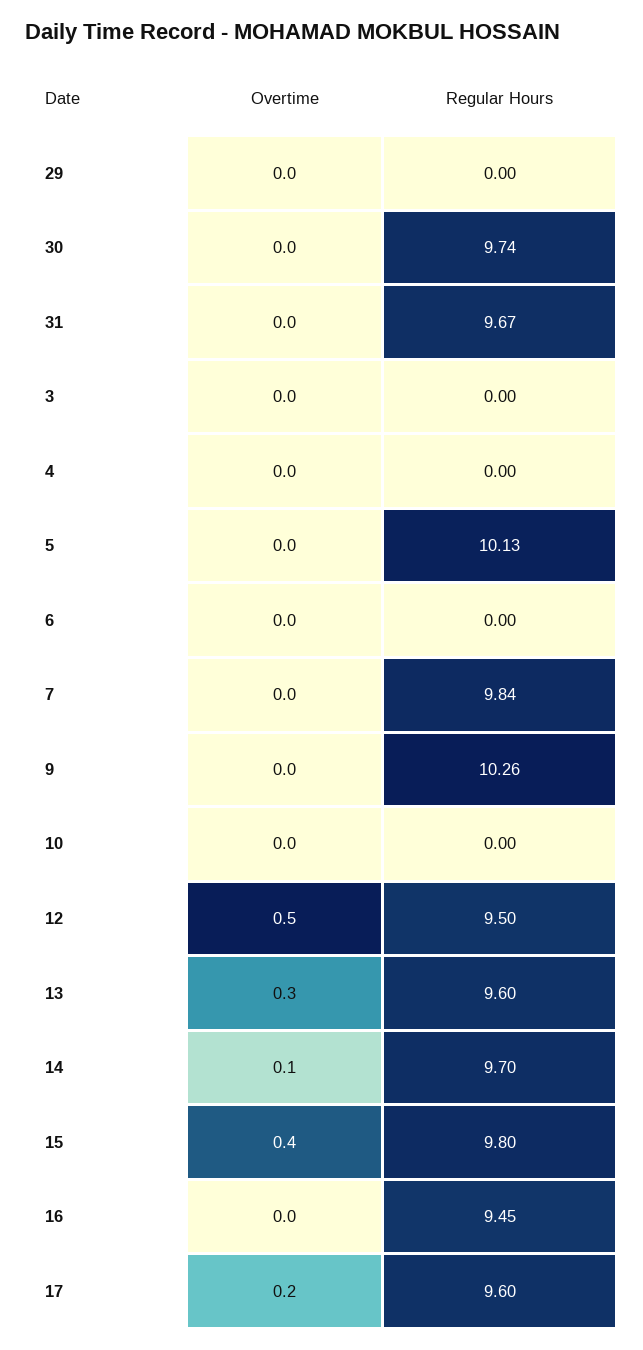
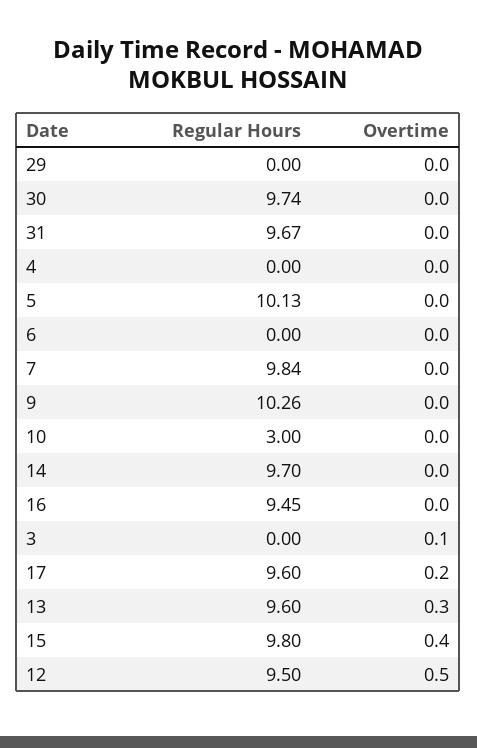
  {
    "Overtime": {
      "29": 0,
      "30": 0,
      "31": 0,
-     "3": 0,
+     "3": 0.1,
      "4": 0,
      "5": 0,
      "6": 0,
      "7": 0,
      "9": 0,
      "10": 0,
      "12": 0.5,
      "13": 0.3,
-     "14": 0.1,
+     "14": 0,
      "15": 0.4,
      "16": 0,
      "17": 0.2
    },
    "Regular Hours": {
      "29": 0,
      "30": 9.74,
      "31": 9.67,
      "3": 0,
      "4": 0,
      "5": 10.13,
      "6": 0,
      "7": 9.84,
      "9": 10.26,
-     "10": 0,
+     "10": 3,
      "12": 9.5,
      "13": 9.6,
      "14": 9.7,
      "15": 9.8,
      "16": 9.45,
      "17": 9.6
    }
  }

